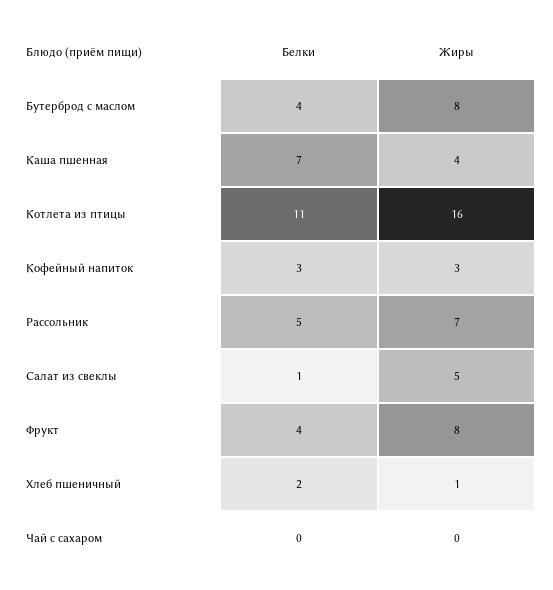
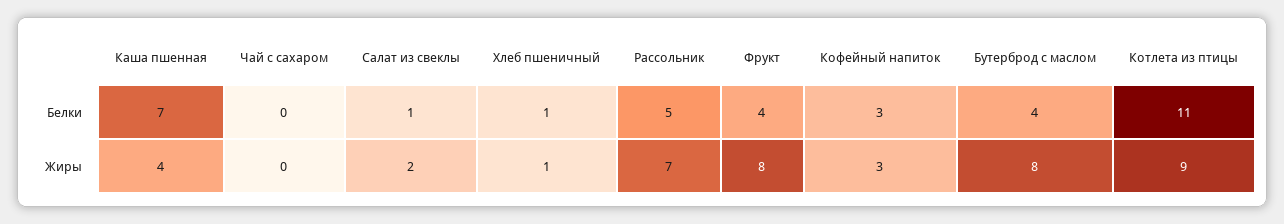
  {
    "Белки": {
      "Бутерброд с маслом": 4,
      "Каша пшенная": 7,
      "Котлета из птицы": 11,
      "Кофейный напиток": 3,
      "Рассольник": 5,
      "Салат из свеклы": 1,
      "Фрукт": 4,
-     "Хлеб пшеничный": 2,
+     "Хлеб пшеничный": 1,
      "Чай с сахаром": 0
    },
    "Жиры": {
      "Бутерброд с маслом": 8,
      "Каша пшенная": 4,
-     "Котлета из птицы": 16,
+     "Котлета из птицы": 9,
      "Кофейный напиток": 3,
      "Рассольник": 7,
-     "Салат из свеклы": 5,
+     "Салат из свеклы": 2,
      "Фрукт": 8,
      "Хлеб пшеничный": 1,
      "Чай с сахаром": 0
    }
  }

